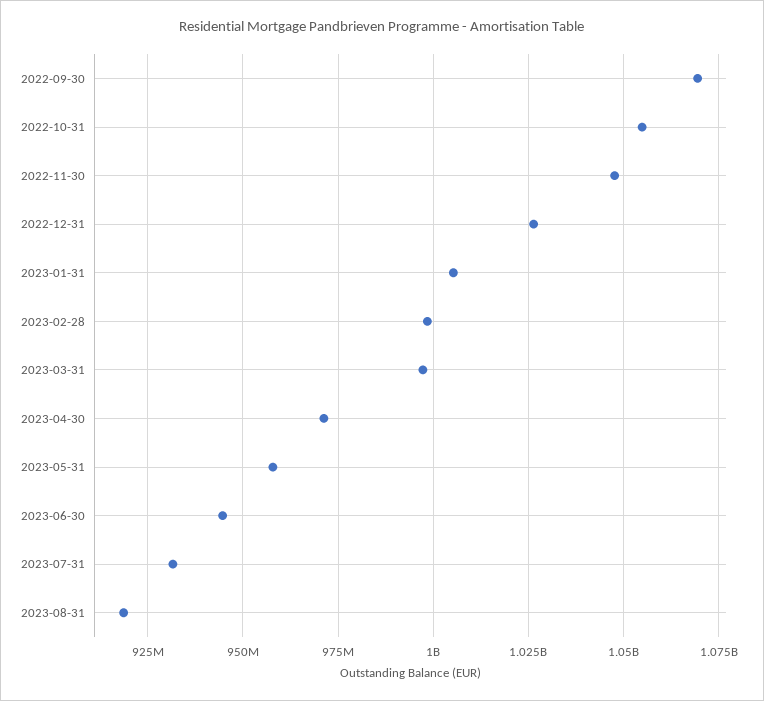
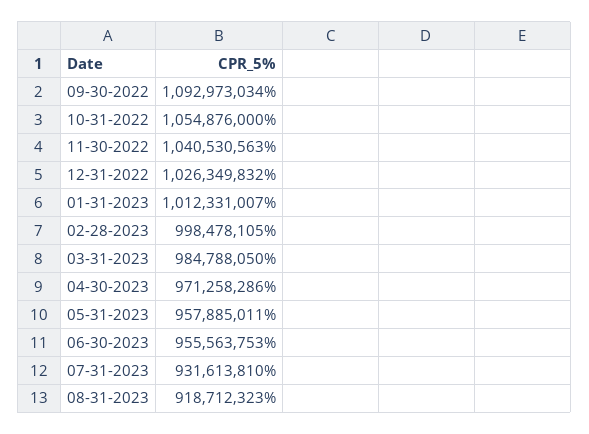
  {
-   "2022-09-30": 1070000000,
+   "2022-09-30": 1092973034,
    "2022-10-31": 1054876000,
-   "2022-11-30": 1047500000,
+   "2022-11-30": 1040530563,
    "2022-12-31": 1026349832,
-   "2023-01-31": 1005000000,
+   "2023-01-31": 1012331007,
    "2023-02-28": 998478105,
-   "2023-03-31": 997500000,
+   "2023-03-31": 984788050,
    "2023-04-30": 971258286,
    "2023-05-31": 957885011,
-   "2023-06-30": 945000000,
+   "2023-06-30": 955563753,
    "2023-07-31": 931613810,
    "2023-08-31": 918712323
  }

